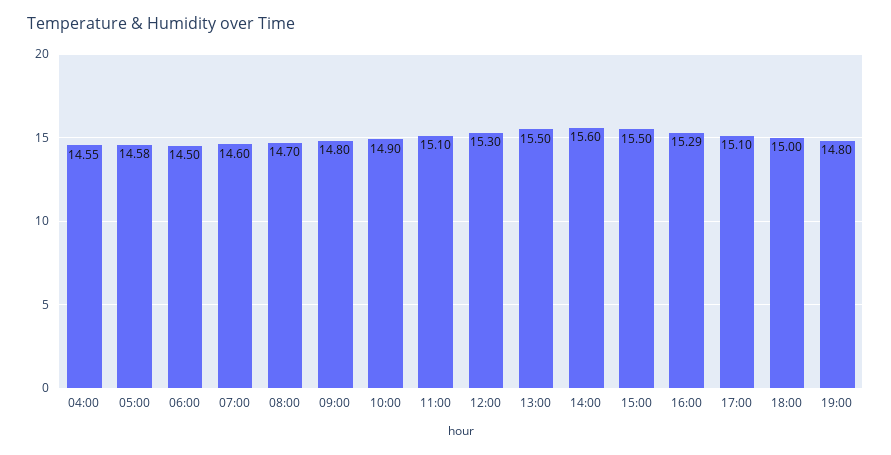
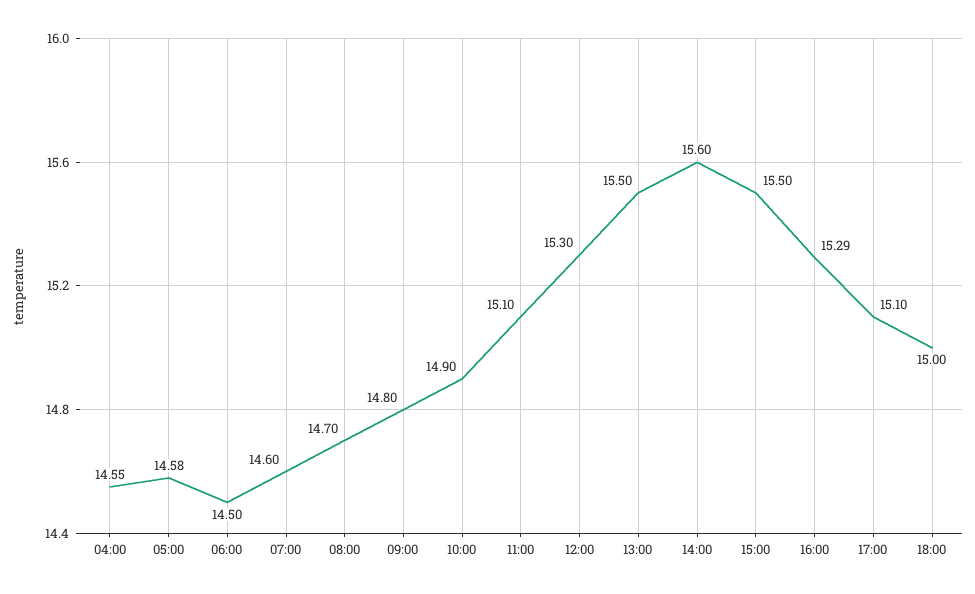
  {
    "04:00": 14.55,
    "05:00": 14.58,
    "06:00": 14.5,
    "07:00": 14.6,
    "08:00": 14.7,
    "09:00": 14.8,
    "10:00": 14.9,
    "11:00": 15.1,
    "12:00": 15.3,
    "13:00": 15.5,
    "14:00": 15.6,
    "15:00": 15.5,
    "16:00": 15.29,
    "17:00": 15.1,
-   "18:00": 15,
+   "18:00": 15
-   "19:00": 14.8
  }

